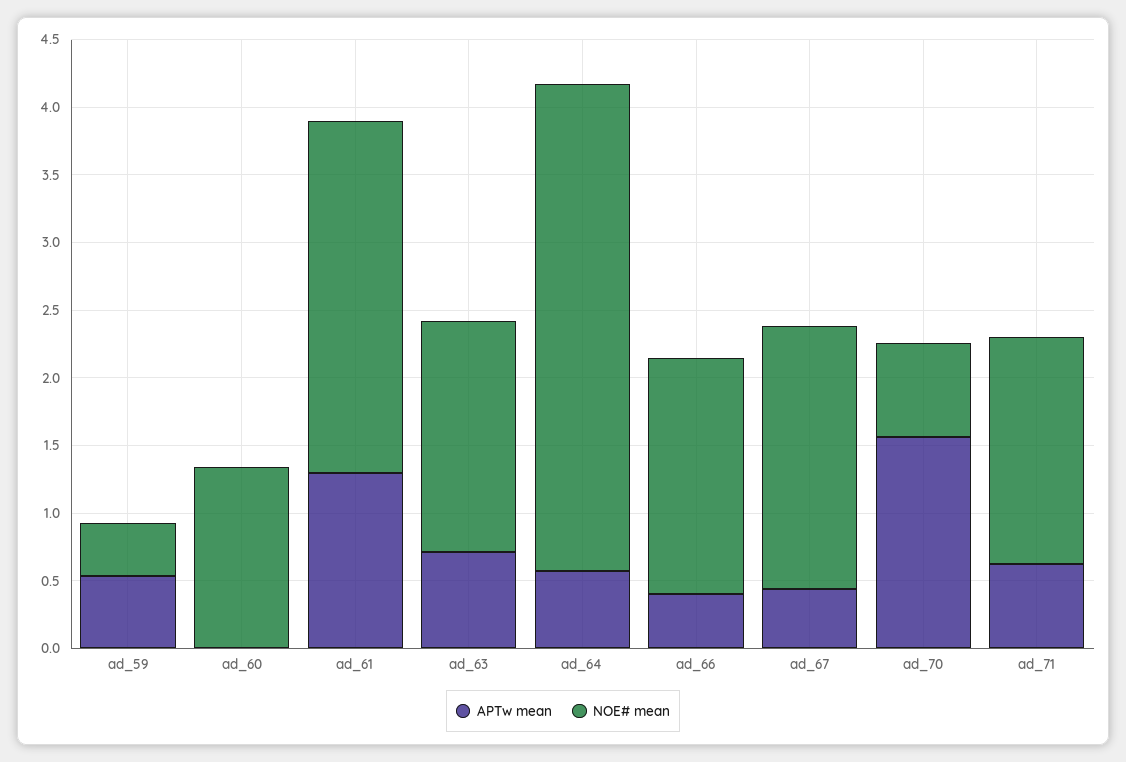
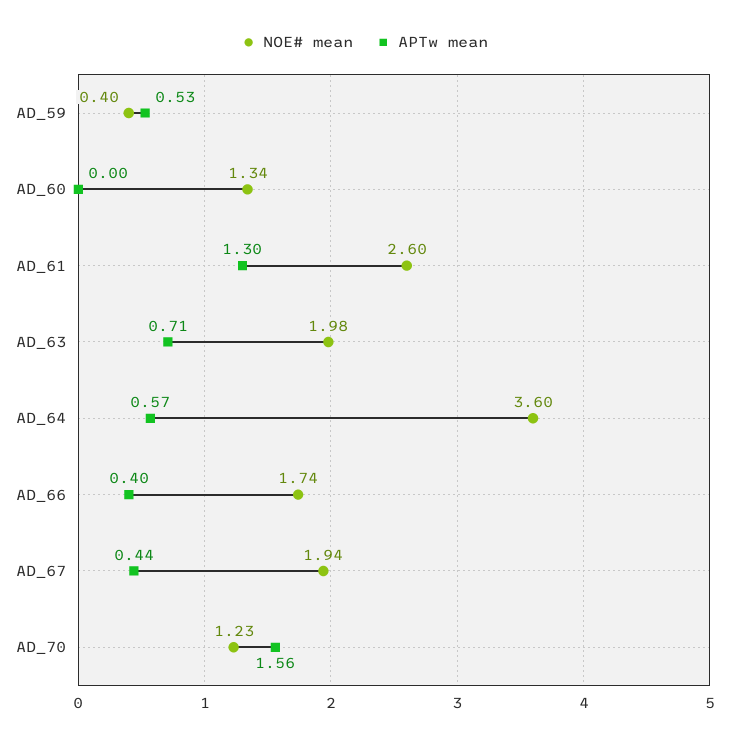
  {
    "APTw mean": {
      "ad_59": 0.53,
      "ad_60": 0,
      "ad_61": 1.3,
      "ad_63": 0.71,
      "ad_64": 0.57,
      "ad_66": 0.4,
      "ad_67": 0.44,
-     "ad_70": 1.56,
+     "ad_70": 1.56
-     "ad_71": 0.6
    },
    "NOE# mean": {
      "ad_59": 0.4,
      "ad_60": 1.34,
      "ad_61": 2.6,
-     "ad_63": 1.7,
+     "ad_63": 1.98,
      "ad_64": 3.6,
      "ad_66": 1.74,
      "ad_67": 1.94,
-     "ad_70": 0.7,
+     "ad_70": 1.23
-     "ad_71": 1.7
    }
  }

